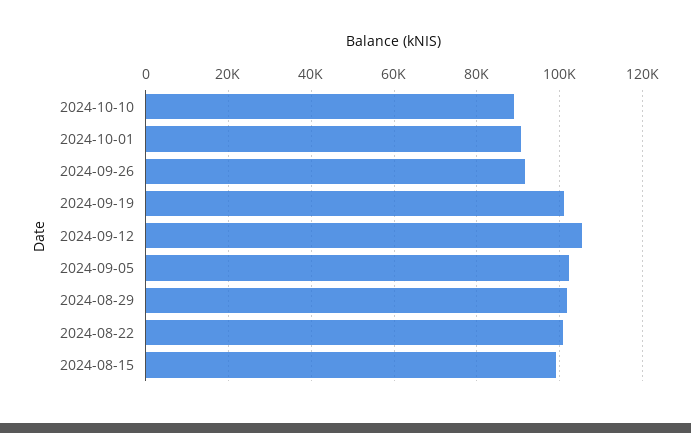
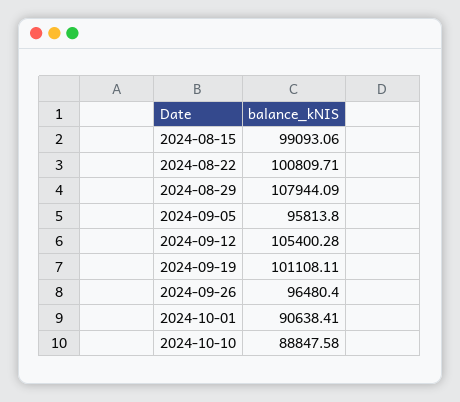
  {
    "2024-10-10": 88847.58,
    "2024-10-01": 90638.41,
-   "2024-09-26": 92000,
+   "2024-09-26": 96480.4,
    "2024-09-19": 101108.11,
    "2024-09-12": 105400.28,
-   "2024-09-05": 102000,
+   "2024-09-05": 95813.8,
-   "2024-08-29": 102000,
+   "2024-08-29": 107944.09,
    "2024-08-22": 100809.71,
    "2024-08-15": 99093.06
  }

